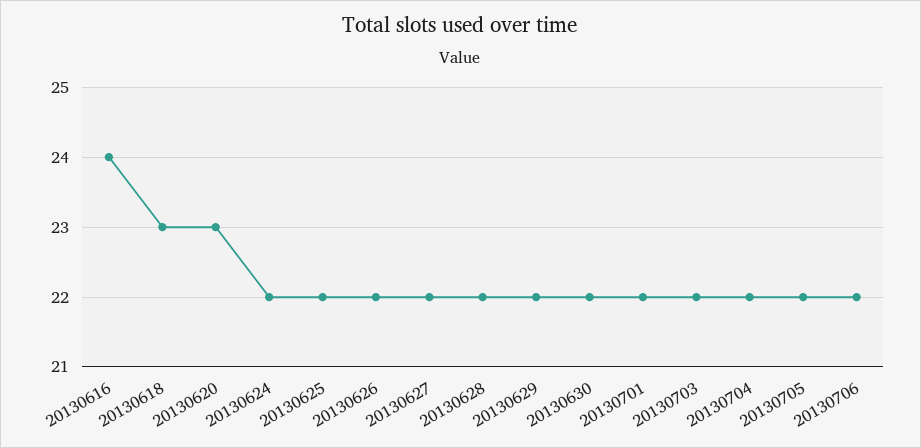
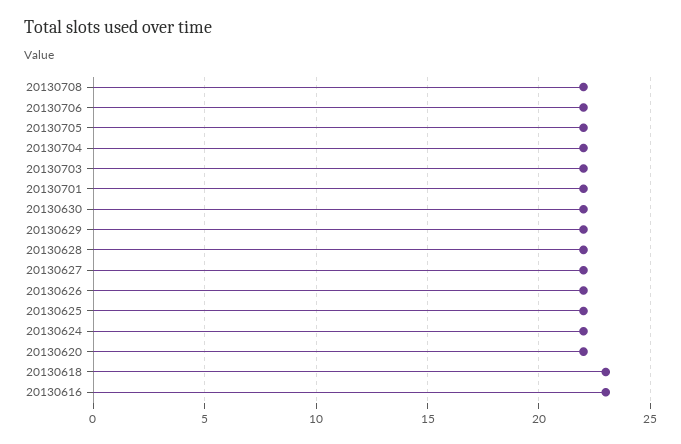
  {
-   "20130616": 24,
+   "20130616": 23,
    "20130618": 23,
-   "20130620": 23,
+   "20130620": 22,
    "20130624": 22,
    "20130625": 22,
    "20130626": 22,
    "20130627": 22,
    "20130628": 22,
    "20130629": 22,
    "20130630": 22,
    "20130701": 22,
    "20130703": 22,
    "20130704": 22,
    "20130705": 22,
-   "20130706": 22
+   "20130706": 22,
+   "20130708": 22
  }

